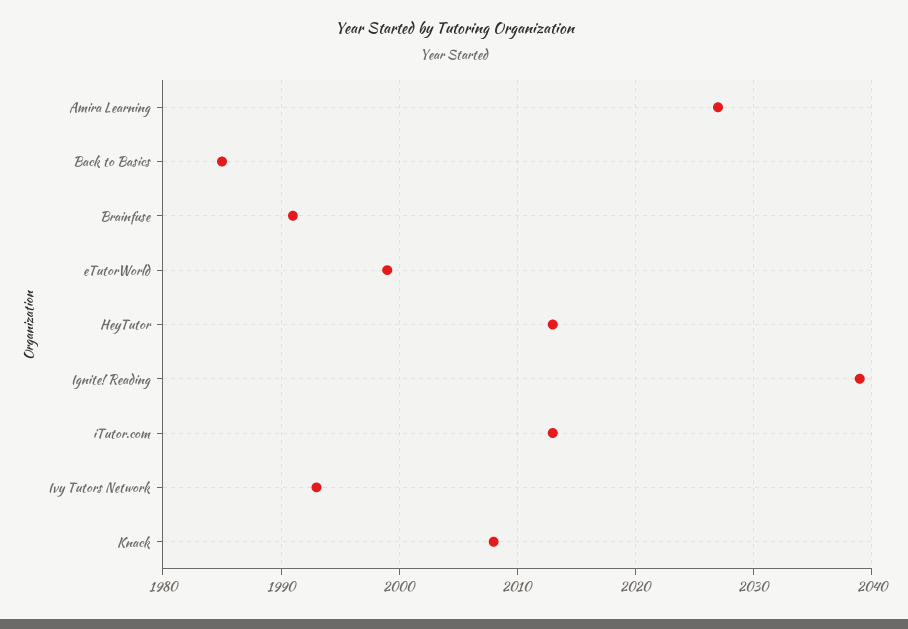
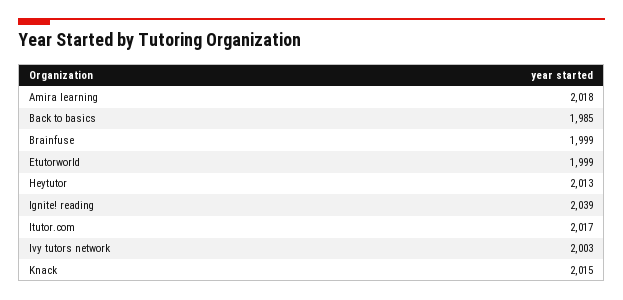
  {
-   "Amira Learning": 2027,
+   "Amira Learning": 2018,
    "Back to Basics": 1985,
-   "Brainfuse": 1991,
+   "Brainfuse": 1999,
    "eTutorWorld": 1999,
    "HeyTutor": 2013,
    "Ignite! Reading": 2039,
-   "iTutor.com": 2013,
+   "iTutor.com": 2017,
-   "Ivy Tutors Network": 1993,
+   "Ivy Tutors Network": 2003,
-   "Knack": 2008
+   "Knack": 2015
  }

